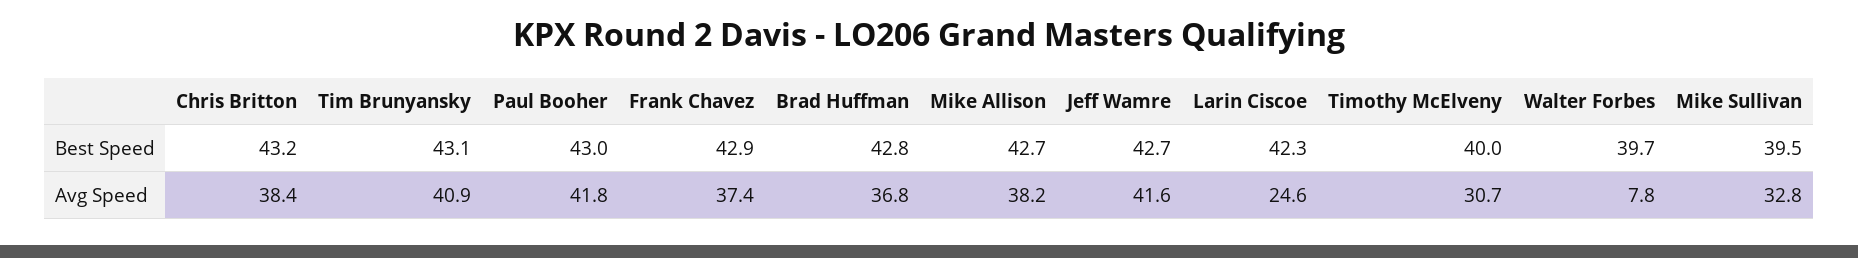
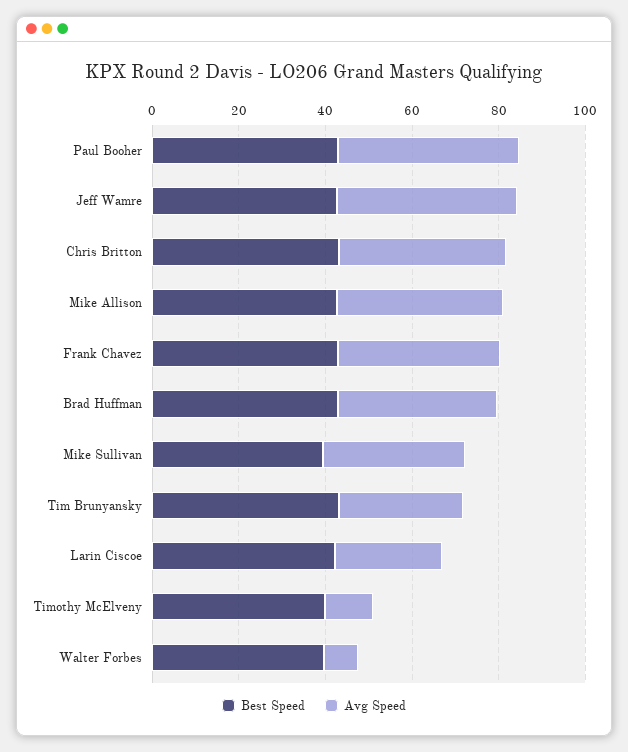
  {
    "Best Speed": {
      "Chris Britton": 43.2,
      "Tim Brunyansky": 43.1,
      "Paul Booher": 43,
      "Frank Chavez": 42.9,
      "Brad Huffman": 42.8,
      "Mike Allison": 42.7,
      "Jeff Wamre": 42.7,
      "Larin Ciscoe": 42.3,
      "Timothy McElveny": 40,
      "Walter Forbes": 39.7,
      "Mike Sullivan": 39.5
    },
    "Avg Speed": {
      "Chris Britton": 38.4,
-     "Tim Brunyansky": 40.9,
+     "Tim Brunyansky": 30,
      "Paul Booher": 41.8,
      "Frank Chavez": 37.4,
      "Brad Huffman": 36.8,
      "Mike Allison": 38.2,
      "Jeff Wamre": 41.6,
      "Larin Ciscoe": 24.6,
-     "Timothy McElveny": 30.7,
+     "Timothy McElveny": 10,
      "Walter Forbes": 7.8,
      "Mike Sullivan": 32.8
    }
  }

